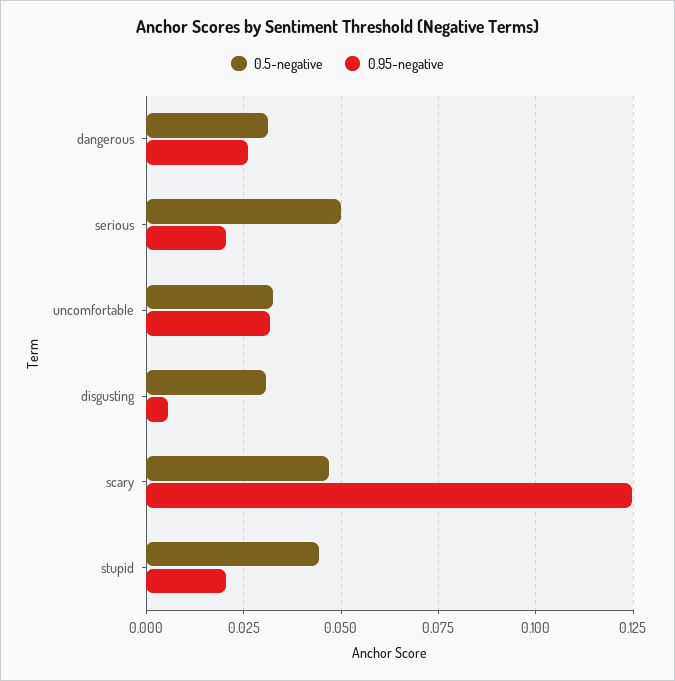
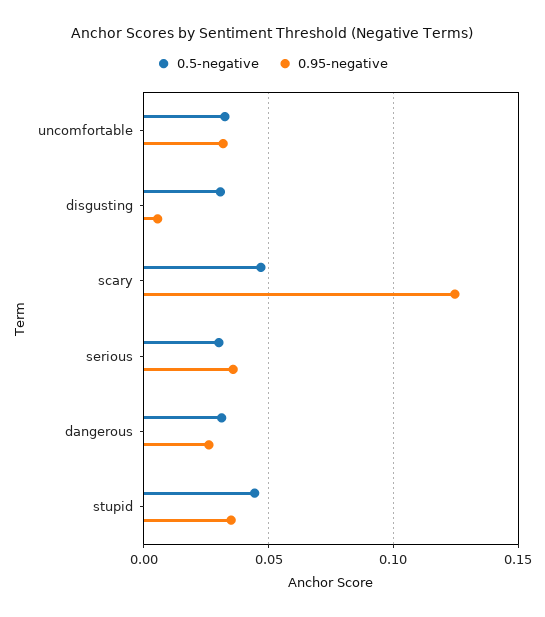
  {
    "0.5-negative": {
      "dangerous": 0.03,
-     "serious": 0.05,
+     "serious": 0.03,
      "uncomfortable": 0.0325,
      "disgusting": 0.03,
      "scary": 0.0475,
      "stupid": 0.045
    },
    "0.95-negative": {
      "dangerous": 0.025,
-     "serious": 0.02,
+     "serious": 0.035,
      "uncomfortable": 0.0325,
      "disgusting": 0.005,
      "scary": 0.125,
-     "stupid": 0.02
+     "stupid": 0.035
    }
  }

